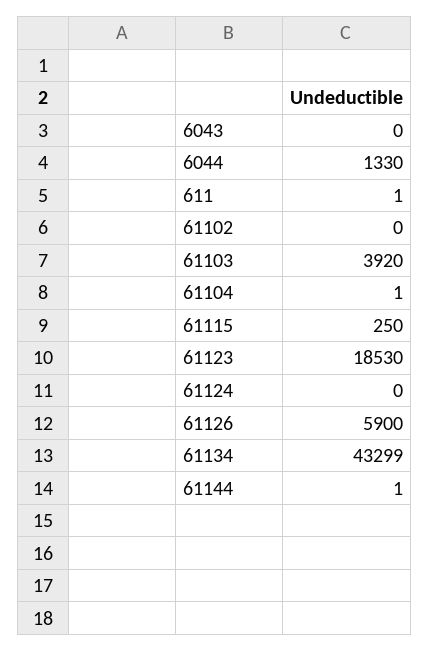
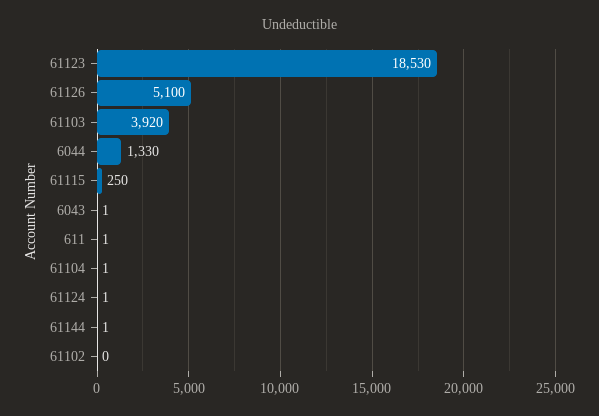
  {
-   "6043": 0,
+   "6043": 1,
    "6044": 1330,
    "611": 1,
    "61102": 0,
    "61103": 3920,
    "61104": 1,
    "61115": 250,
    "61123": 18530,
-   "61124": 0,
+   "61124": 1,
-   "61126": 5900,
+   "61126": 5100,
-   "61134": 43299,
    "61144": 1
  }

